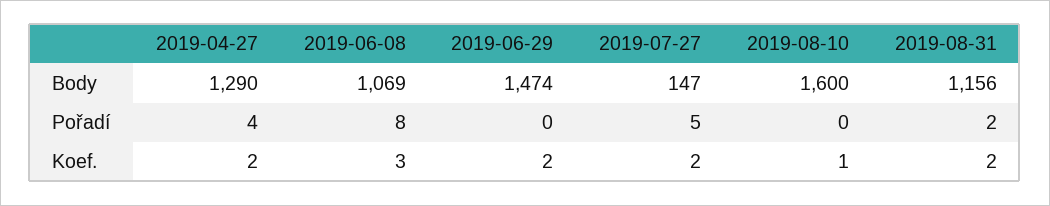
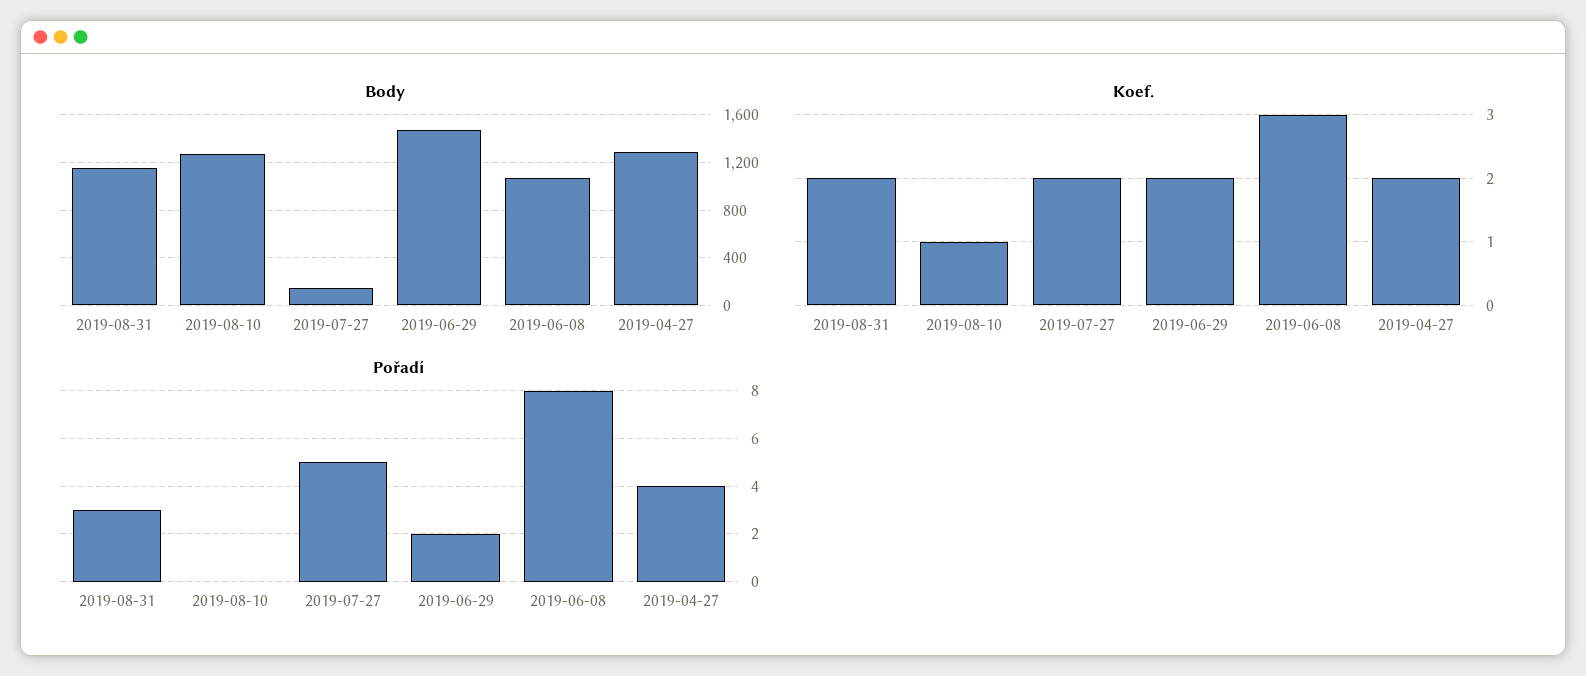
  {
    "Body": {
      "2019-04-27": 1290,
      "2019-06-08": 1069,
      "2019-06-29": 1474,
      "2019-07-27": 147,
-     "2019-08-10": 1600,
+     "2019-08-10": 1300,
      "2019-08-31": 1156
    },
    "Pořadí": {
      "2019-04-27": 4,
      "2019-06-08": 8,
-     "2019-06-29": 0,
+     "2019-06-29": 2,
      "2019-07-27": 5,
      "2019-08-10": 0,
-     "2019-08-31": 2
+     "2019-08-31": 3
    },
    "Koef.": {
      "2019-04-27": 2,
      "2019-06-08": 3,
      "2019-06-29": 2,
      "2019-07-27": 2,
      "2019-08-10": 1,
      "2019-08-31": 2
    }
  }

